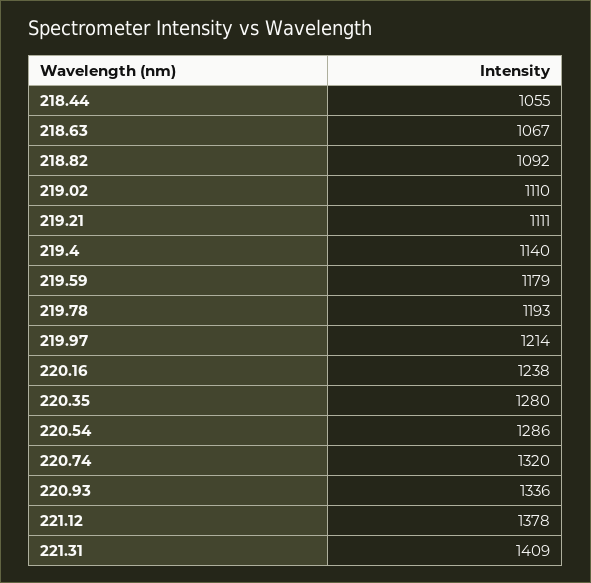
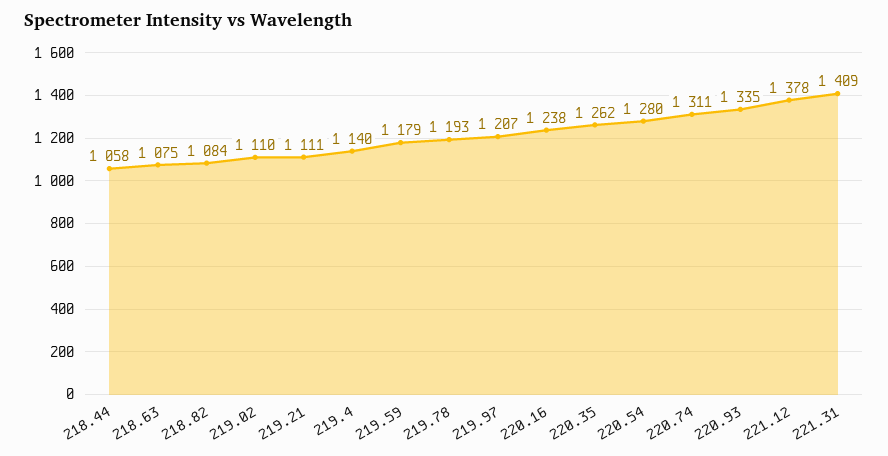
  {
-   "218.44": 1055,
+   "218.44": 1058,
-   "218.63": 1067,
+   "218.63": 1075,
-   "218.82": 1092,
+   "218.82": 1084,
    "219.02": 1110,
    "219.21": 1111,
    "219.4": 1140,
    "219.59": 1179,
    "219.78": 1193,
-   "219.97": 1214,
+   "219.97": 1207,
    "220.16": 1238,
-   "220.35": 1280,
+   "220.35": 1262,
-   "220.54": 1286,
+   "220.54": 1280,
-   "220.74": 1320,
+   "220.74": 1311,
-   "220.93": 1336,
+   "220.93": 1335,
    "221.12": 1378,
    "221.31": 1409
  }

